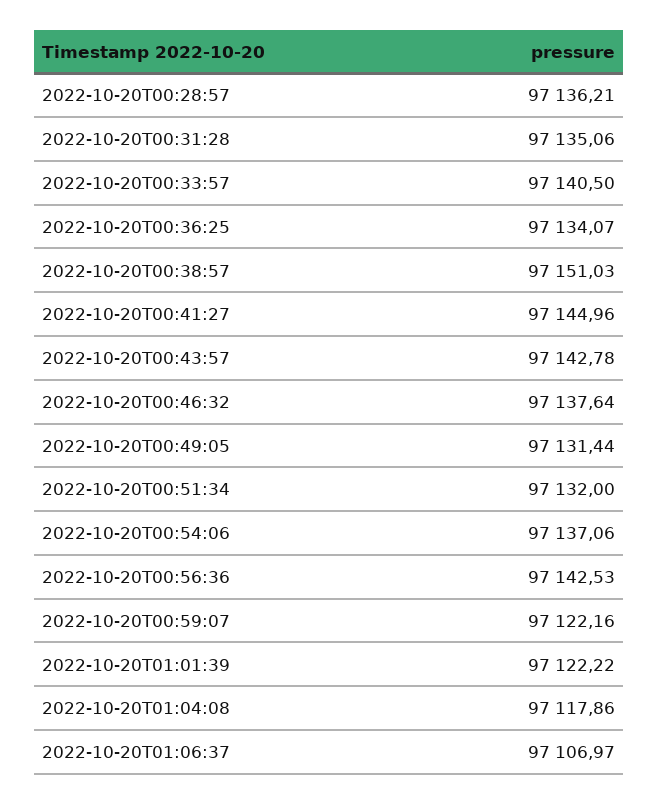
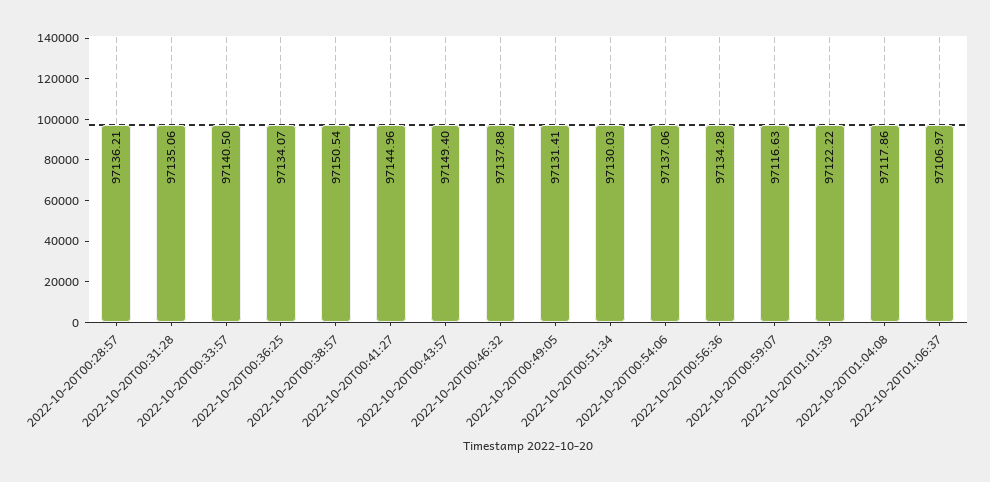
  {
    "2022-10-20T00:28:57": 97136.21,
    "2022-10-20T00:31:28": 97135.06,
    "2022-10-20T00:33:57": 97140.5,
    "2022-10-20T00:36:25": 97134.07,
-   "2022-10-20T00:38:57": 97151.03,
+   "2022-10-20T00:38:57": 97150.54,
    "2022-10-20T00:41:27": 97144.96,
-   "2022-10-20T00:43:57": 97142.78,
+   "2022-10-20T00:43:57": 97149.4,
-   "2022-10-20T00:46:32": 97137.64,
+   "2022-10-20T00:46:32": 97137.88,
-   "2022-10-20T00:49:05": 97131.44,
+   "2022-10-20T00:49:05": 97131.41,
-   "2022-10-20T00:51:34": 97132,
+   "2022-10-20T00:51:34": 97130.03,
    "2022-10-20T00:54:06": 97137.06,
-   "2022-10-20T00:56:36": 97142.53,
+   "2022-10-20T00:56:36": 97134.28,
-   "2022-10-20T00:59:07": 97122.16,
+   "2022-10-20T00:59:07": 97116.63,
    "2022-10-20T01:01:39": 97122.22,
    "2022-10-20T01:04:08": 97117.86,
    "2022-10-20T01:06:37": 97106.97
  }

